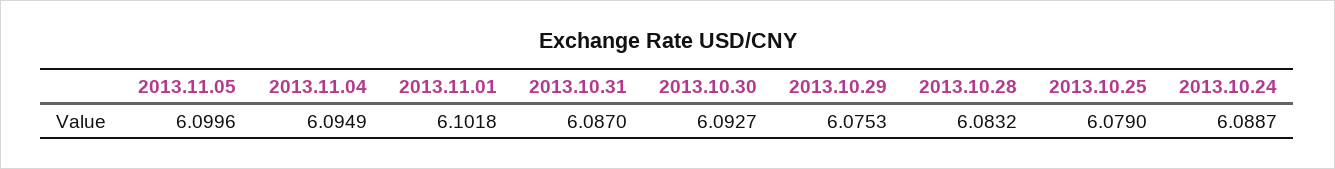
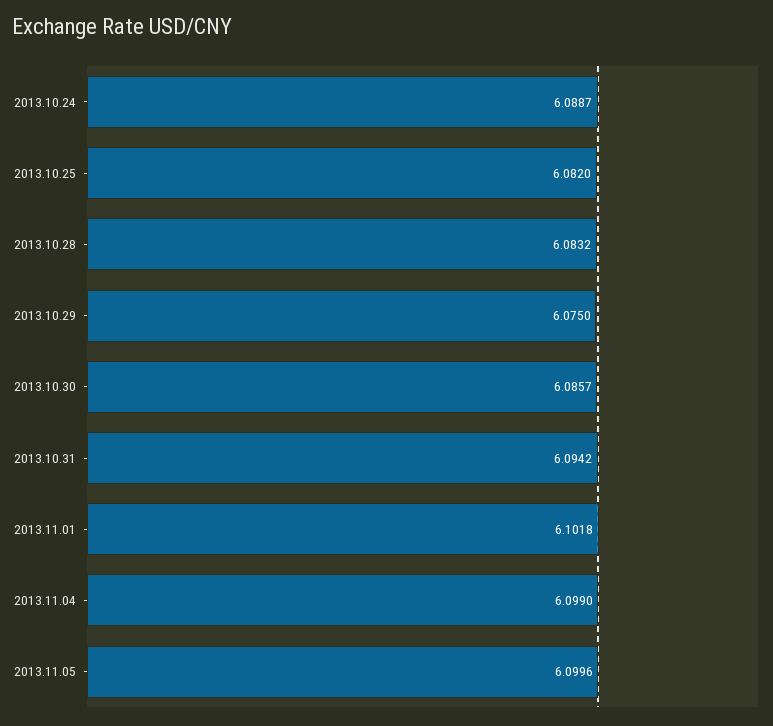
  {
    "2013.11.05": 6.0996,
-   "2013.11.04": 6.0949,
+   "2013.11.04": 6.099,
    "2013.11.01": 6.1018,
-   "2013.10.31": 6.087,
+   "2013.10.31": 6.0942,
-   "2013.10.30": 6.0927,
+   "2013.10.30": 6.0857,
-   "2013.10.29": 6.0753,
+   "2013.10.29": 6.075,
    "2013.10.28": 6.0832,
-   "2013.10.25": 6.079,
+   "2013.10.25": 6.082,
    "2013.10.24": 6.0887
  }

